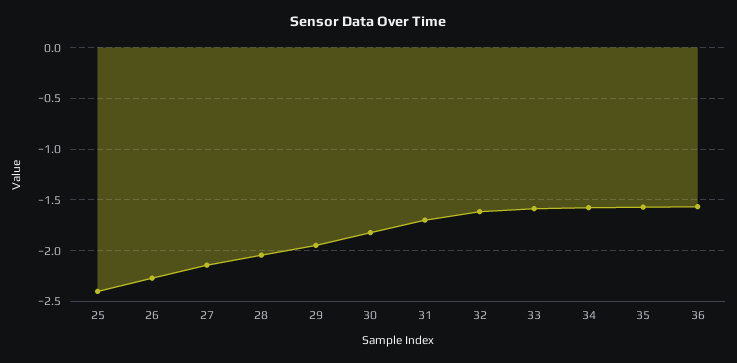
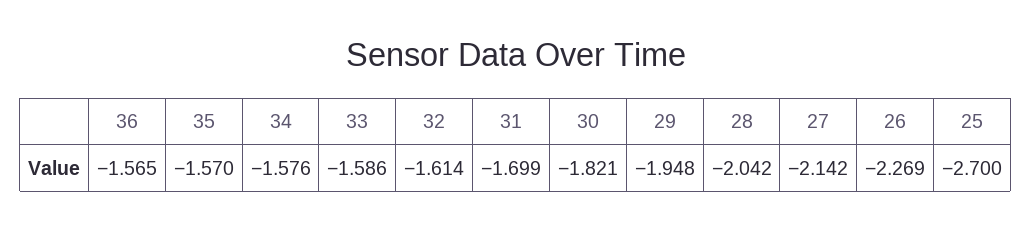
  {
-   "25": -2.4,
+   "25": -2.7,
    "26": -2.269,
    "27": -2.142,
    "28": -2.042,
    "29": -1.948,
    "30": -1.821,
    "31": -1.699,
    "32": -1.614,
    "33": -1.586,
    "34": -1.576,
    "35": -1.57,
    "36": -1.565
  }

